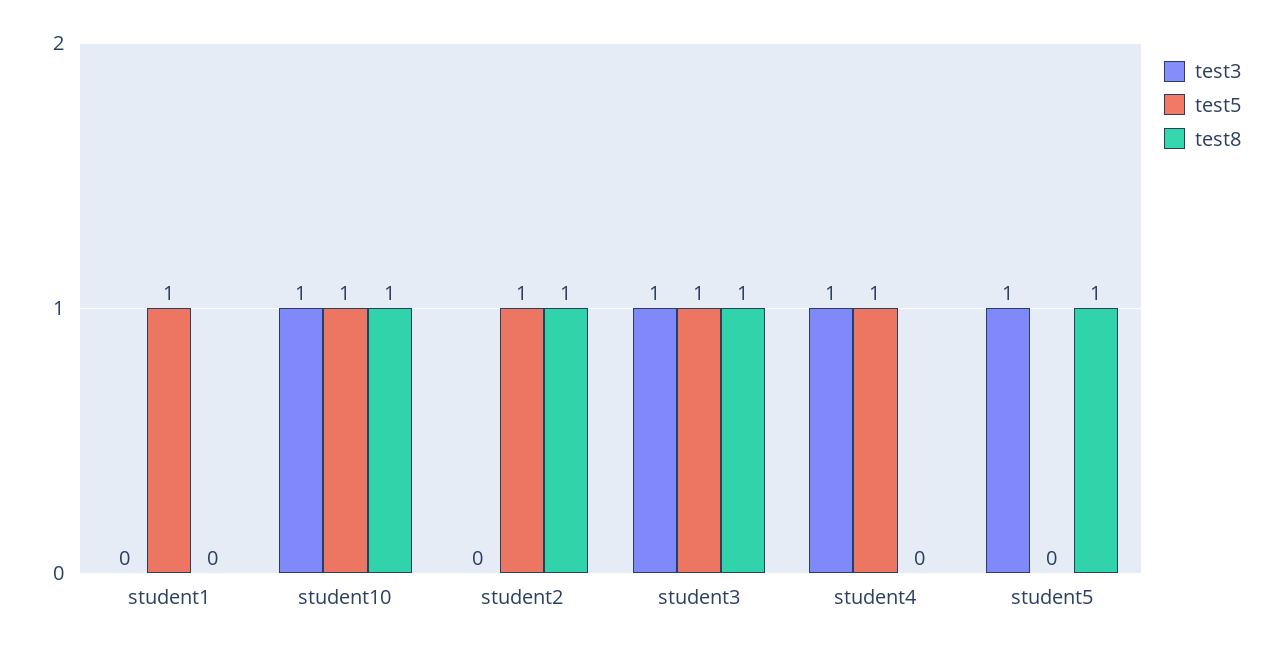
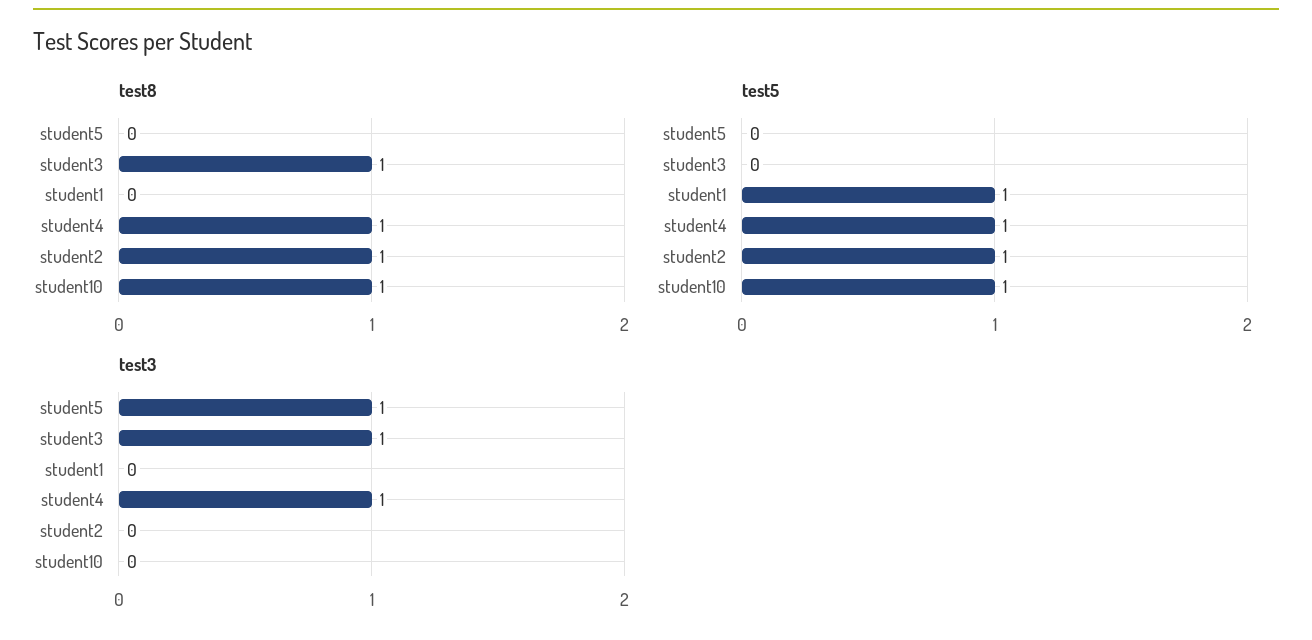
  {
    "test3": {
      "student1": 0,
-     "student10": 1,
+     "student10": 0,
      "student2": 0,
      "student3": 1,
      "student4": 1,
      "student5": 1
    },
    "test5": {
      "student1": 1,
      "student10": 1,
      "student2": 1,
-     "student3": 1,
+     "student3": 0,
      "student4": 1,
      "student5": 0
    },
    "test8": {
      "student1": 0,
      "student10": 1,
      "student2": 1,
      "student3": 1,
-     "student4": 0,
+     "student4": 1,
-     "student5": 1
+     "student5": 0
    }
  }

